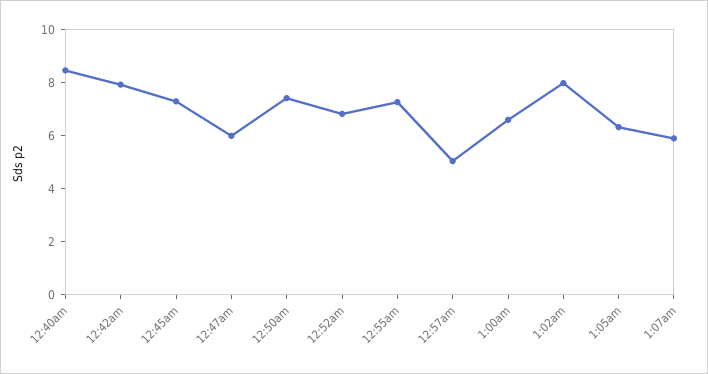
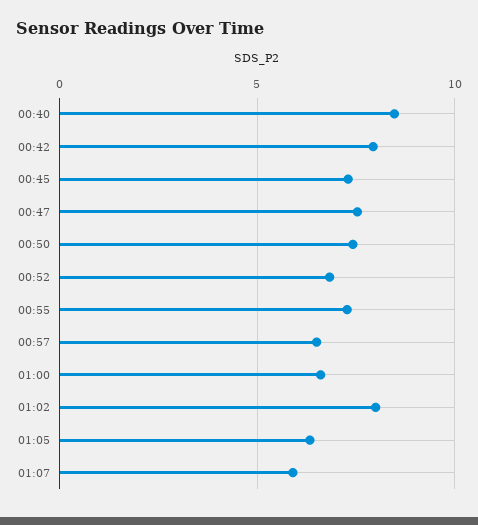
  {
    "12:40am": 8.5,
    "12:42am": 8,
    "12:45am": 7.5,
-   "12:47am": 6,
+   "12:47am": 7.5,
    "12:50am": 7.5,
    "12:52am": 7,
    "12:55am": 7.5,
-   "12:57am": 5,
+   "12:57am": 6.5,
    "1:00am": 6.5,
    "1:02am": 8,
    "1:05am": 6.5,
    "1:07am": 6
  }

